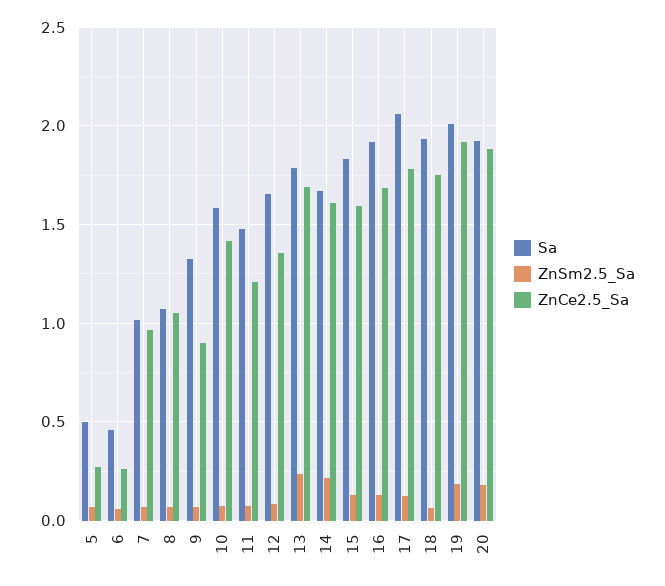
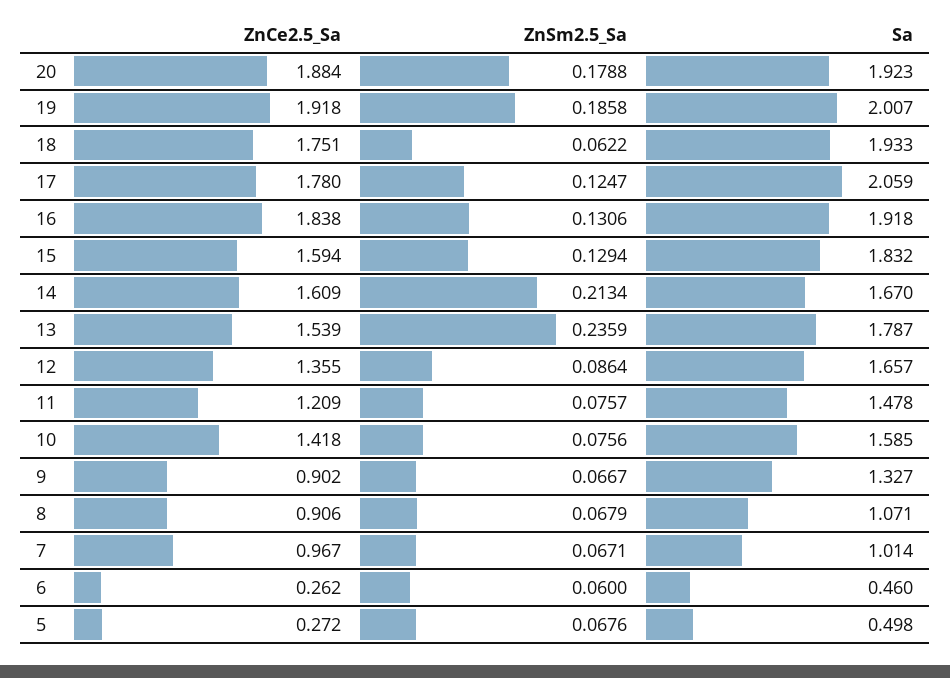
  {
    "Sa": {
      "5": 0.498,
      "6": 0.46,
      "7": 1.014,
      "8": 1.071,
      "9": 1.327,
      "10": 1.585,
      "11": 1.478,
      "12": 1.657,
      "13": 1.787,
      "14": 1.67,
      "15": 1.832,
      "16": 1.918,
      "17": 2.059,
      "18": 1.933,
      "19": 2.007,
      "20": 1.923
    },
    "ZnSm2.5_Sa": {
      "5": 0.0676,
      "6": 0.06,
      "7": 0.0671,
      "8": 0.0679,
      "9": 0.0667,
      "10": 0.0756,
      "11": 0.0757,
      "12": 0.0864,
      "13": 0.2359,
      "14": 0.2134,
      "15": 0.1294,
      "16": 0.1306,
      "17": 0.1247,
      "18": 0.0622,
      "19": 0.1858,
      "20": 0.1788
    },
    "ZnCe2.5_Sa": {
      "5": 0.272,
      "6": 0.262,
      "7": 0.967,
-     "8": 1.05,
+     "8": 0.906,
      "9": 0.902,
      "10": 1.418,
      "11": 1.209,
      "12": 1.355,
-     "13": 1.7,
+     "13": 1.539,
      "14": 1.609,
      "15": 1.594,
-     "16": 1.7,
+     "16": 1.838,
      "17": 1.78,
      "18": 1.751,
      "19": 1.918,
      "20": 1.884
    }
  }

